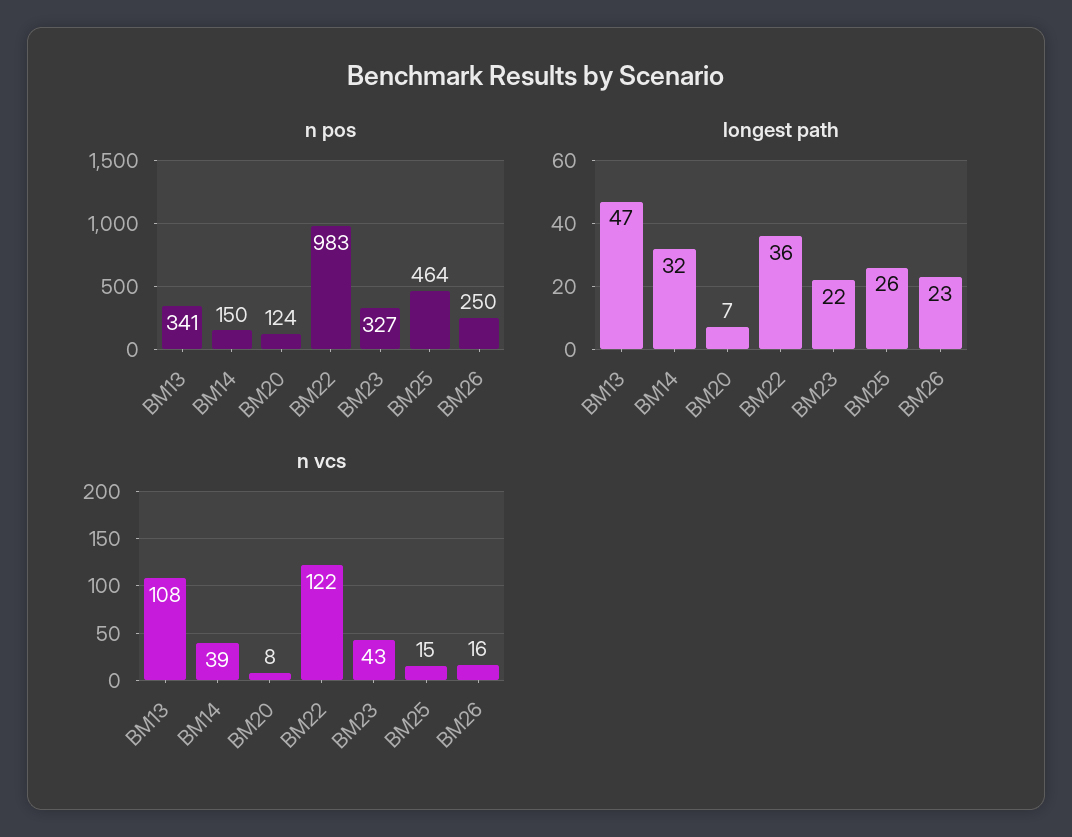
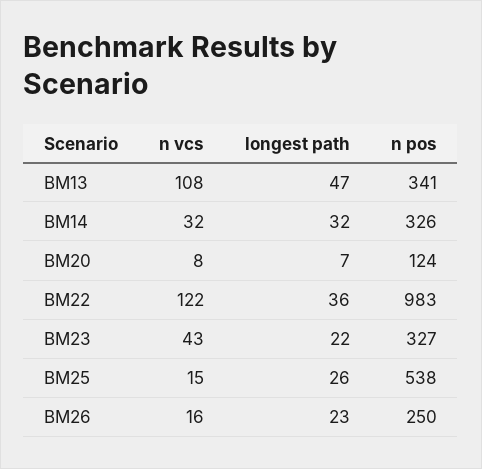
  {
    "n pos": {
      "BM13": 341,
-     "BM14": 150,
+     "BM14": 326,
      "BM20": 124,
      "BM22": 983,
      "BM23": 327,
-     "BM25": 464,
+     "BM25": 538,
      "BM26": 250
    },
    "longest path": {
      "BM13": 47,
      "BM14": 32,
      "BM20": 7,
      "BM22": 36,
      "BM23": 22,
      "BM25": 26,
      "BM26": 23
    },
    "n vcs": {
      "BM13": 108,
-     "BM14": 39,
+     "BM14": 32,
      "BM20": 8,
      "BM22": 122,
      "BM23": 43,
      "BM25": 15,
      "BM26": 16
    }
  }

